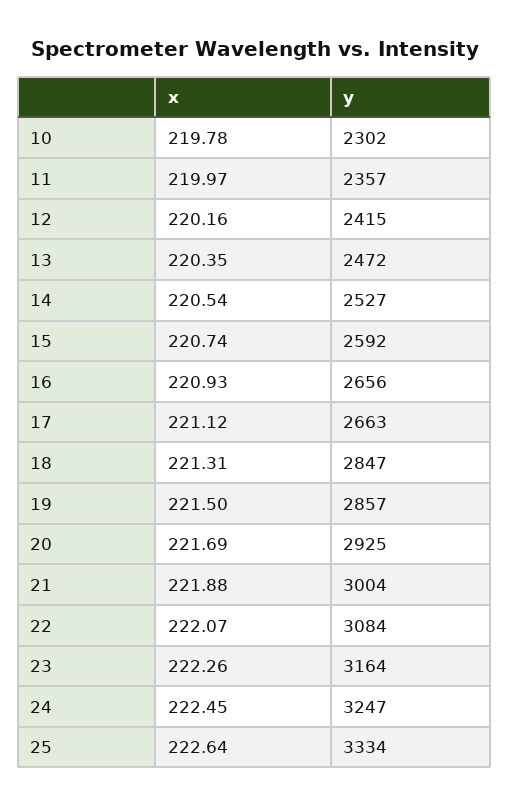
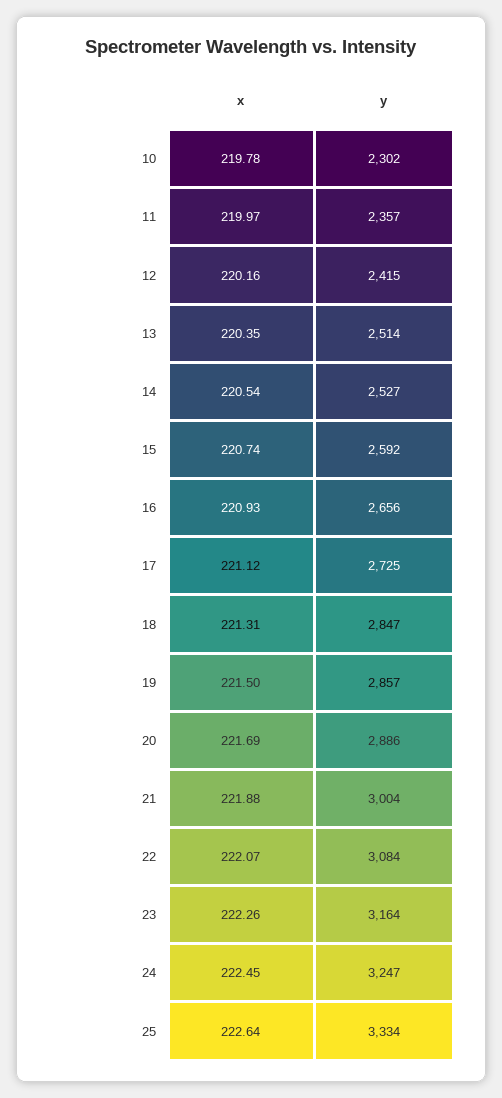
  {
    "x": {
      "10": 219.78,
      "11": 219.97,
      "12": 220.16,
      "13": 220.35,
      "14": 220.54,
      "15": 220.74,
      "16": 220.93,
      "17": 221.12,
      "18": 221.31,
      "19": 221.5,
      "20": 221.69,
      "21": 221.88,
      "22": 222.07,
      "23": 222.26,
      "24": 222.45,
      "25": 222.64
    },
    "y": {
      "10": 2302,
      "11": 2357,
      "12": 2415,
-     "13": 2472,
+     "13": 2514,
      "14": 2527,
      "15": 2592,
      "16": 2656,
-     "17": 2663,
+     "17": 2725,
      "18": 2847,
      "19": 2857,
-     "20": 2925,
+     "20": 2886,
      "21": 3004,
      "22": 3084,
      "23": 3164,
      "24": 3247,
      "25": 3334
    }
  }

